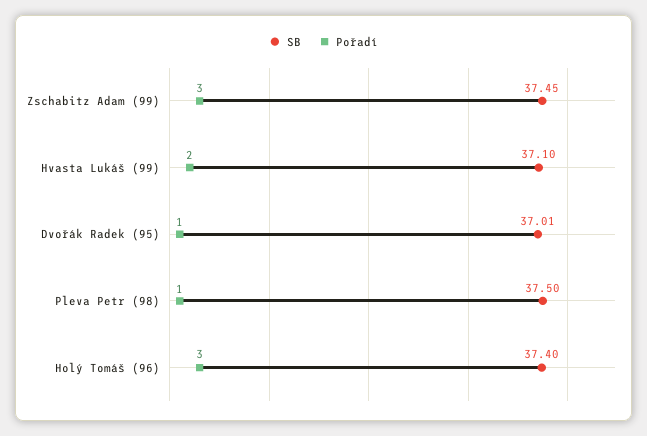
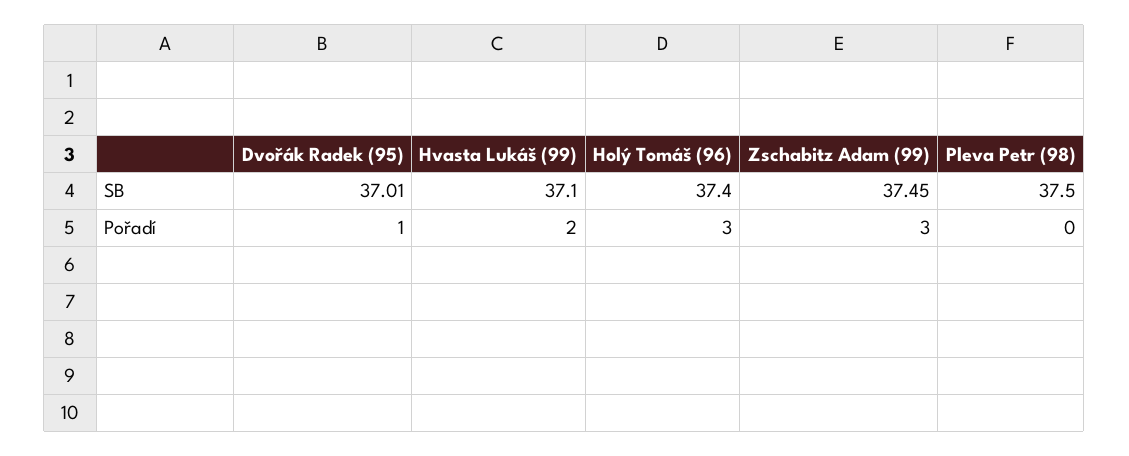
  {
    "SB": {
      "Zschabitz Adam (99)": 37.45,
      "Hvasta Lukáš (99)": 37.1,
      "Dvořák Radek (95)": 37.01,
      "Pleva Petr (98)": 37.5,
      "Holý Tomáš (96)": 37.4
    },
    "Pořadí": {
      "Zschabitz Adam (99)": 3,
      "Hvasta Lukáš (99)": 2,
      "Dvořák Radek (95)": 1,
-     "Pleva Petr (98)": 1,
+     "Pleva Petr (98)": 0,
      "Holý Tomáš (96)": 3
    }
  }

